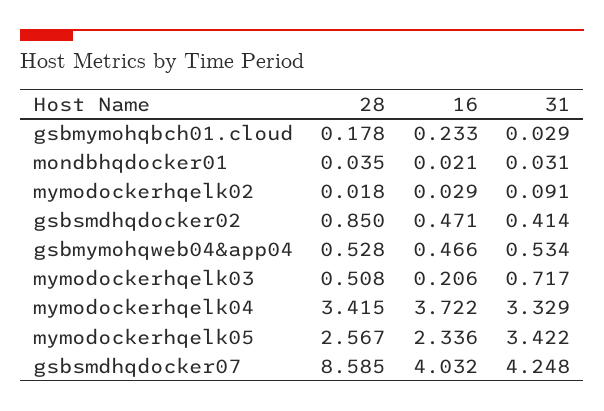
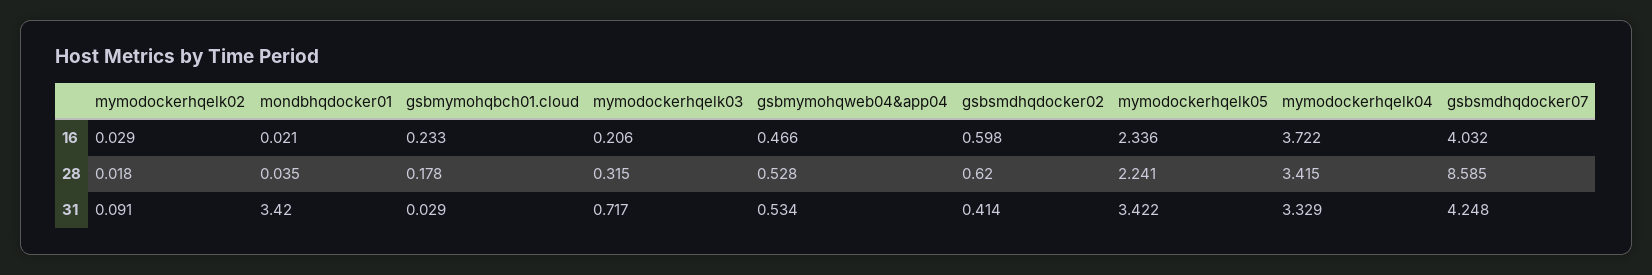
  {
    "28": {
      "gsbmymohqbch01.cloud": 0.178,
      "mondbhqdocker01": 0.035,
      "mymodockerhqelk02": 0.018,
-     "gsbsmdhqdocker02": 0.85,
+     "gsbsmdhqdocker02": 0.62,
      "gsbmymohqweb04&app04": 0.528,
-     "mymodockerhqelk03": 0.508,
+     "mymodockerhqelk03": 0.315,
      "mymodockerhqelk04": 3.415,
-     "mymodockerhqelk05": 2.567,
+     "mymodockerhqelk05": 2.241,
      "gsbsmdhqdocker07": 8.585
    },
    "16": {
      "gsbmymohqbch01.cloud": 0.233,
      "mondbhqdocker01": 0.021,
      "mymodockerhqelk02": 0.029,
-     "gsbsmdhqdocker02": 0.471,
+     "gsbsmdhqdocker02": 0.598,
      "gsbmymohqweb04&app04": 0.466,
      "mymodockerhqelk03": 0.206,
      "mymodockerhqelk04": 3.722,
      "mymodockerhqelk05": 2.336,
      "gsbsmdhqdocker07": 4.032
    },
    "31": {
      "gsbmymohqbch01.cloud": 0.029,
-     "mondbhqdocker01": 0.031,
+     "mondbhqdocker01": 3.42,
      "mymodockerhqelk02": 0.091,
      "gsbsmdhqdocker02": 0.414,
      "gsbmymohqweb04&app04": 0.534,
      "mymodockerhqelk03": 0.717,
      "mymodockerhqelk04": 3.329,
      "mymodockerhqelk05": 3.422,
      "gsbsmdhqdocker07": 4.248
    }
  }

